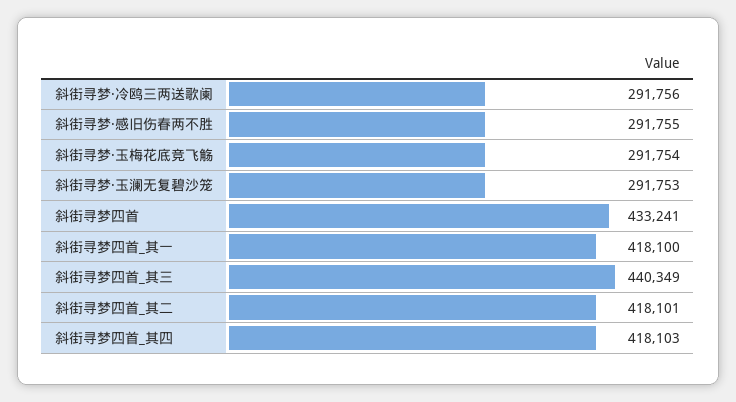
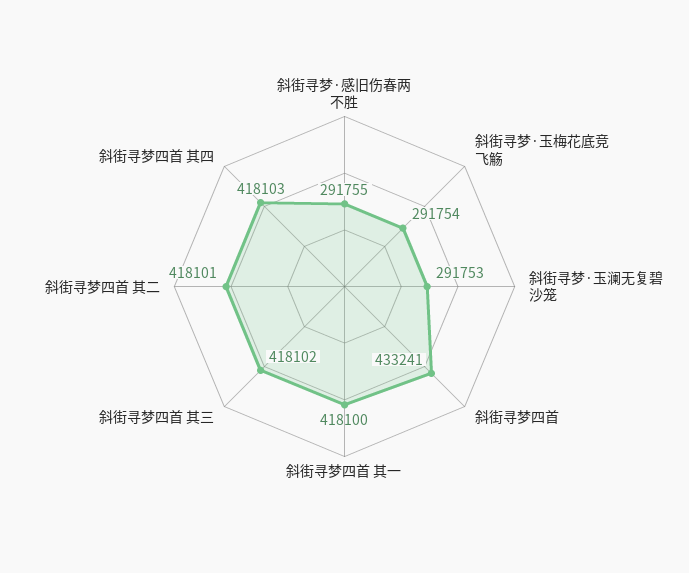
  {
-   "斜街寻梦·冷鸥三两送歌阑": 291756,
    "斜街寻梦·感旧伤春两不胜": 291755,
    "斜街寻梦·玉梅花底竞飞觞": 291754,
    "斜街寻梦·玉澜无复碧沙笼": 291753,
    "斜街寻梦四首": 433241,
    "斜街寻梦四首_其一": 418100,
-   "斜街寻梦四首_其三": 440349,
+   "斜街寻梦四首_其三": 418102,
    "斜街寻梦四首_其二": 418101,
    "斜街寻梦四首_其四": 418103
  }

